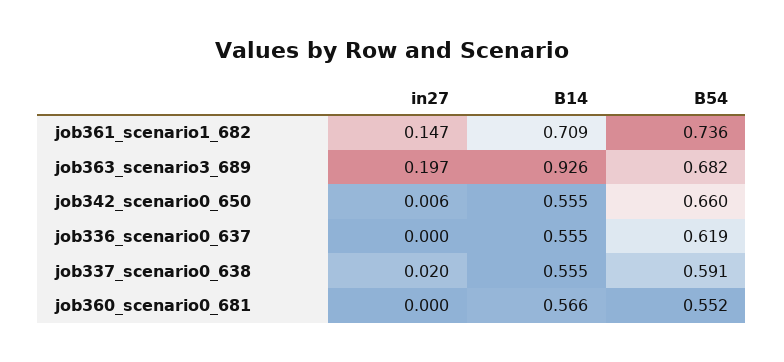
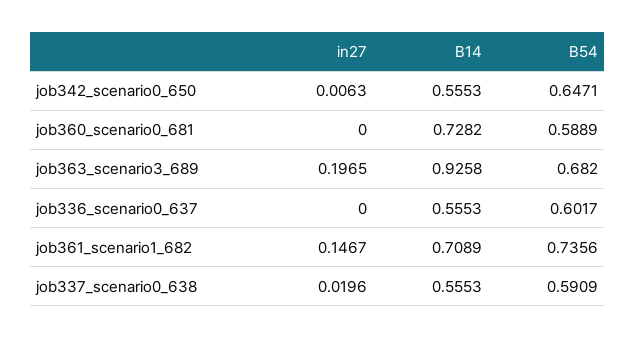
  {
    "in27": {
      "job361_scenario1_682": 0.1467,
      "job363_scenario3_689": 0.1965,
      "job342_scenario0_650": 0.0063,
      "job336_scenario0_637": 0,
      "job337_scenario0_638": 0.0196,
      "job360_scenario0_681": 0
    },
    "B14": {
      "job361_scenario1_682": 0.7089,
      "job363_scenario3_689": 0.9258,
      "job342_scenario0_650": 0.5553,
      "job336_scenario0_637": 0.5553,
      "job337_scenario0_638": 0.5553,
-     "job360_scenario0_681": 0.566
+     "job360_scenario0_681": 0.7282
    },
    "B54": {
      "job361_scenario1_682": 0.7356,
      "job363_scenario3_689": 0.682,
-     "job342_scenario0_650": 0.66,
+     "job342_scenario0_650": 0.6471,
-     "job336_scenario0_637": 0.619,
+     "job336_scenario0_637": 0.6017,
      "job337_scenario0_638": 0.5909,
-     "job360_scenario0_681": 0.552
+     "job360_scenario0_681": 0.5889
    }
  }

